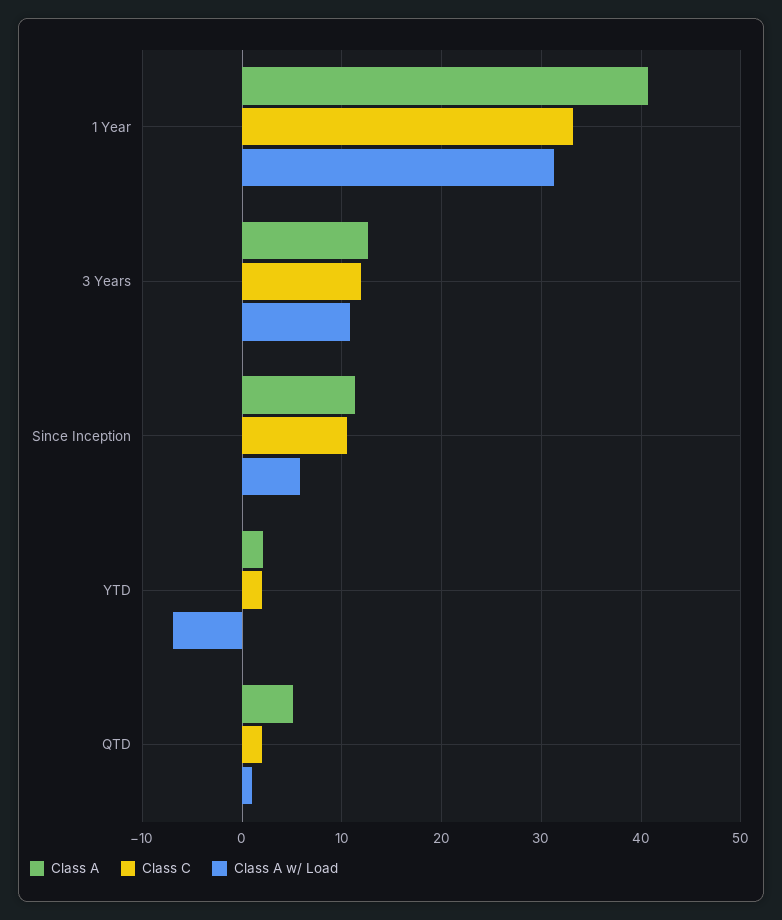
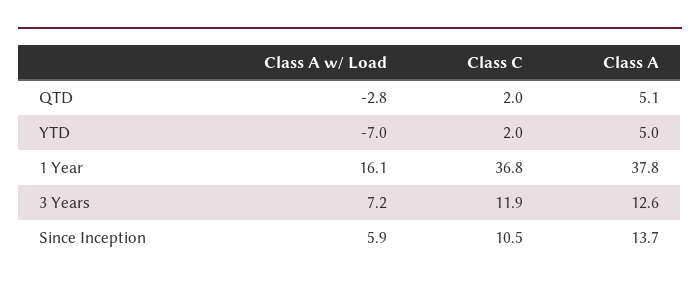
  {
    "Class A": {
-     "1 Year": 41,
+     "1 Year": 37.8,
      "3 Years": 12.6,
-     "Since Inception": 11,
+     "Since Inception": 13.7,
-     "YTD": 2,
+     "YTD": 5,
      "QTD": 5.1
    },
    "Class C": {
-     "1 Year": 33,
+     "1 Year": 36.8,
      "3 Years": 11.9,
      "Since Inception": 10.5,
      "YTD": 2,
      "QTD": 2
    },
    "Class A w/ Load": {
-     "1 Year": 31,
+     "1 Year": 16.1,
-     "3 Years": 11,
+     "3 Years": 7.2,
      "Since Inception": 5.9,
      "YTD": -7,
-     "QTD": 1
+     "QTD": -2.8
    }
  }

